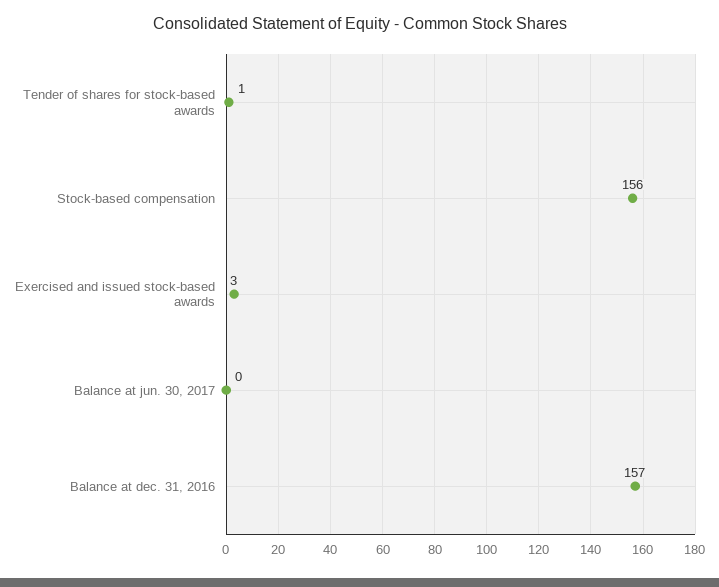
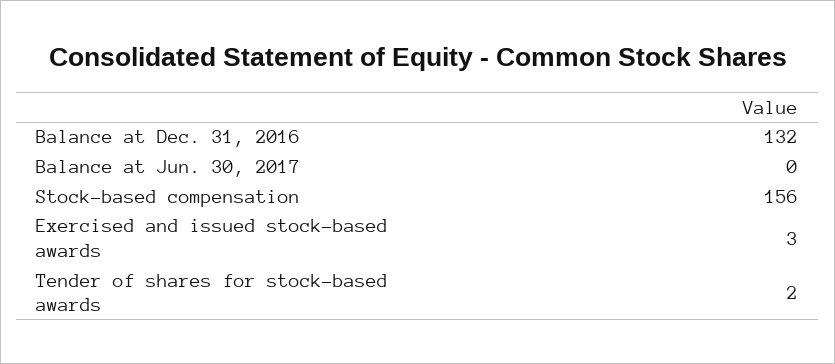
  {
-   "Tender of shares for stock-based awards": 1,
+   "Tender of shares for stock-based awards": 2,
    "Stock-based compensation": 156,
    "Exercised and issued stock-based awards": 3,
    "Balance at jun. 30, 2017": 0,
-   "Balance at dec. 31, 2016": 157
+   "Balance at dec. 31, 2016": 132
  }

